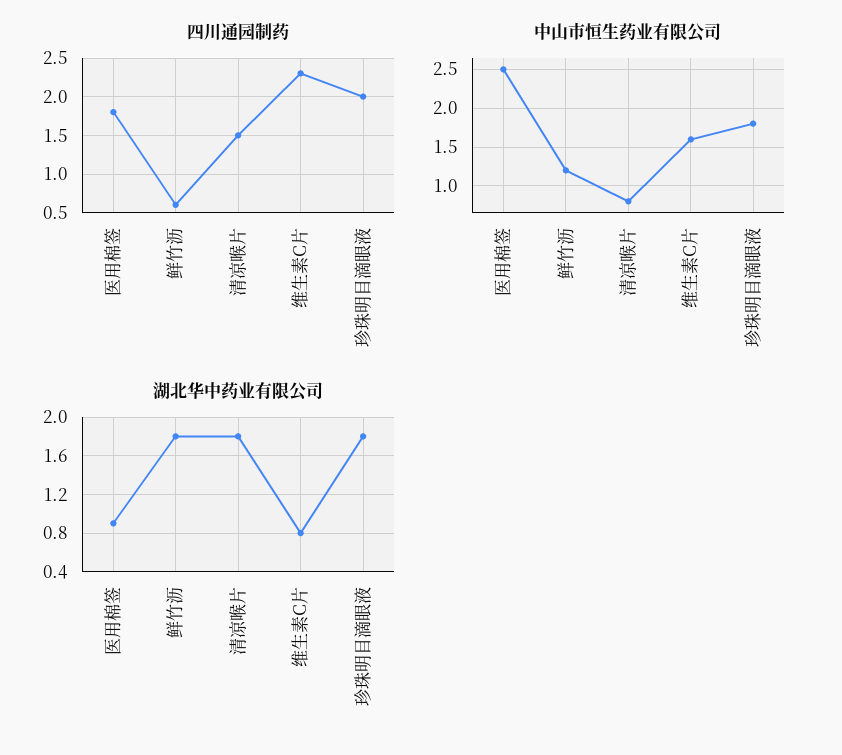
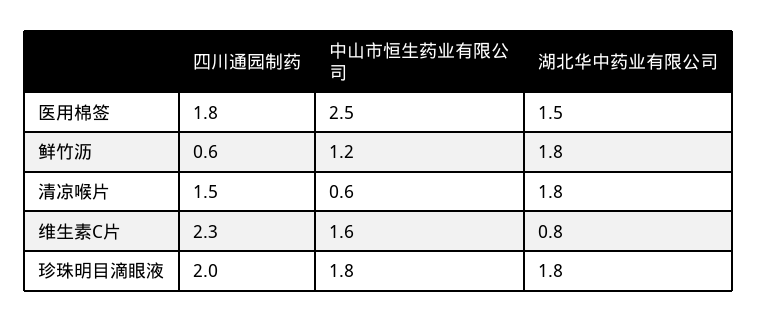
  {
    "四川通园制药": {
      "医用棉签": 1.8,
      "鲜竹沥": 0.6,
      "清凉喉片": 1.5,
      "维生素C片": 2.3,
      "珍珠明目滴眼液": 2
    },
    "中山市恒生药业有限公司": {
      "医用棉签": 2.5,
      "鲜竹沥": 1.2,
-     "清凉喉片": 0.8,
+     "清凉喉片": 0.6,
      "维生素C片": 1.6,
      "珍珠明目滴眼液": 1.8
    },
    "湖北华中药业有限公司": {
-     "医用棉签": 0.9,
+     "医用棉签": 1.5,
      "鲜竹沥": 1.8,
      "清凉喉片": 1.8,
      "维生素C片": 0.8,
      "珍珠明目滴眼液": 1.8
    }
  }

